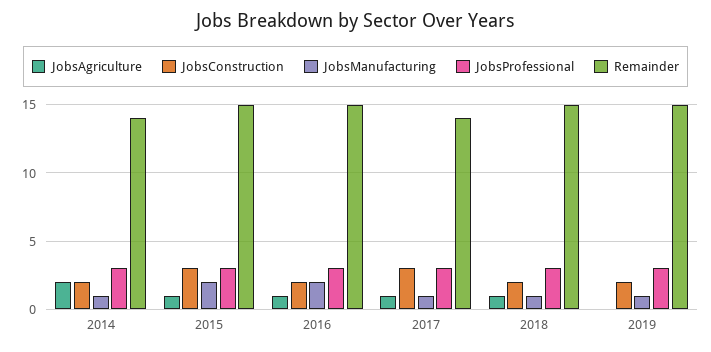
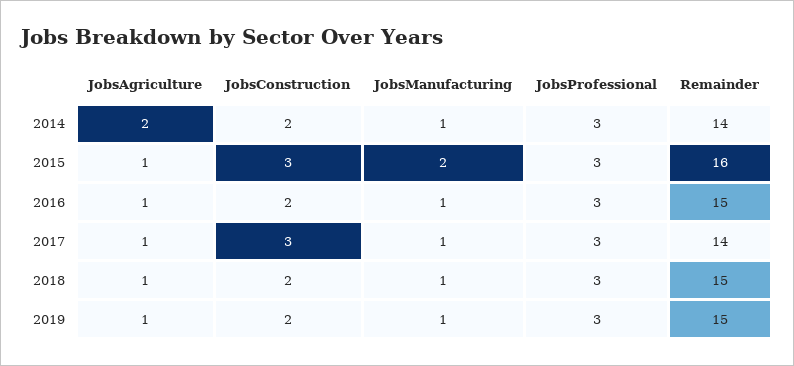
  {
    "JobsAgriculture": {
      "2014": 2,
      "2015": 1,
      "2016": 1,
      "2017": 1,
      "2018": 1,
-     "2019": 0
+     "2019": 1
    },
    "JobsConstruction": {
      "2014": 2,
      "2015": 3,
      "2016": 2,
      "2017": 3,
      "2018": 2,
      "2019": 2
    },
    "JobsManufacturing": {
      "2014": 1,
      "2015": 2,
-     "2016": 2,
+     "2016": 1,
      "2017": 1,
      "2018": 1,
      "2019": 1
    },
    "JobsProfessional": {
      "2014": 3,
      "2015": 3,
      "2016": 3,
      "2017": 3,
      "2018": 3,
      "2019": 3
    },
    "Remainder": {
      "2014": 14,
-     "2015": 15,
+     "2015": 16,
      "2016": 15,
      "2017": 14,
      "2018": 15,
      "2019": 15
    }
  }

